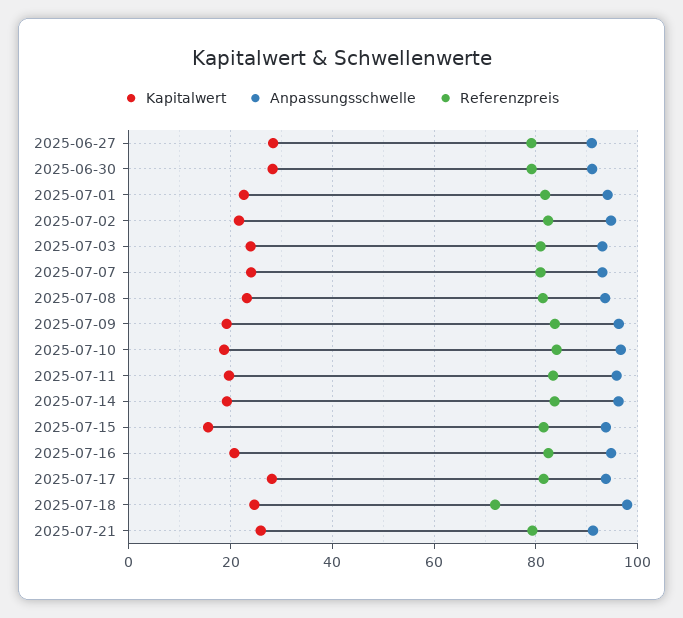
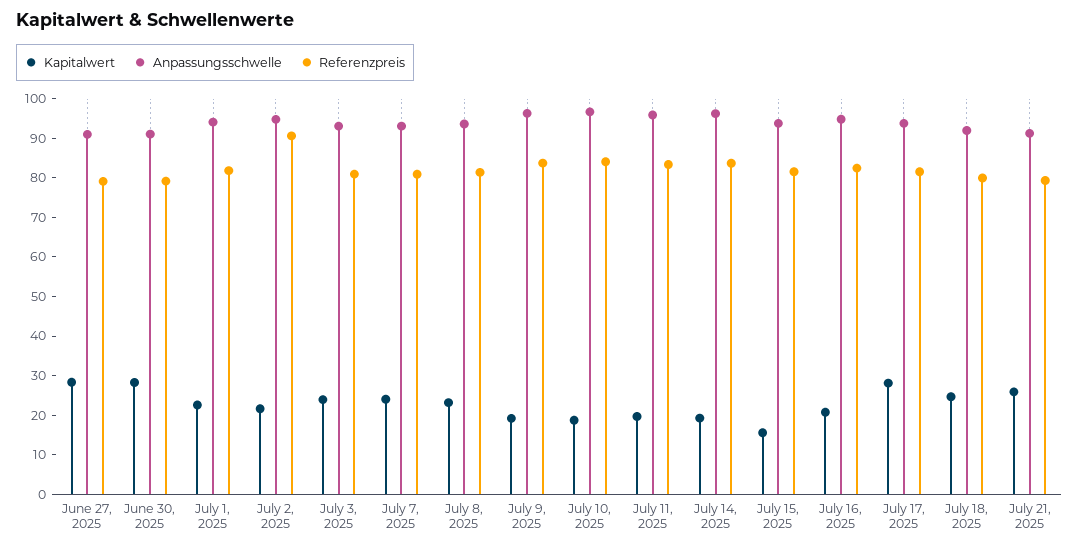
  {
    "Kapitalwert": {
      "2025-06-27": 28,
      "2025-06-30": 28,
      "2025-07-01": 22,
      "2025-07-02": 22,
      "2025-07-03": 24,
      "2025-07-07": 24,
      "2025-07-08": 24,
      "2025-07-09": 20,
      "2025-07-10": 18,
      "2025-07-11": 20,
      "2025-07-14": 20,
      "2025-07-15": 16,
      "2025-07-16": 20,
      "2025-07-17": 28,
      "2025-07-18": 24,
      "2025-07-21": 26
    },
    "Anpassungsschwelle": {
      "2025-06-27": 90,
      "2025-06-30": 92,
      "2025-07-01": 94,
      "2025-07-02": 94,
      "2025-07-03": 94,
      "2025-07-07": 94,
      "2025-07-08": 94,
      "2025-07-09": 96,
      "2025-07-10": 96,
      "2025-07-11": 96,
      "2025-07-14": 96,
      "2025-07-15": 94,
      "2025-07-16": 94,
      "2025-07-17": 94,
-     "2025-07-18": 98,
+     "2025-07-18": 92.5,
      "2025-07-21": 92
    },
    "Referenzpreis": {
      "2025-06-27": 80,
      "2025-06-30": 80,
      "2025-07-01": 82,
-     "2025-07-02": 82,
+     "2025-07-02": 90,
      "2025-07-03": 80,
      "2025-07-07": 80,
      "2025-07-08": 82,
      "2025-07-09": 84,
      "2025-07-10": 84,
      "2025-07-11": 84,
      "2025-07-14": 84,
      "2025-07-15": 82,
      "2025-07-16": 82,
      "2025-07-17": 82,
-     "2025-07-18": 72,
+     "2025-07-18": 80,
      "2025-07-21": 80
    }
  }

